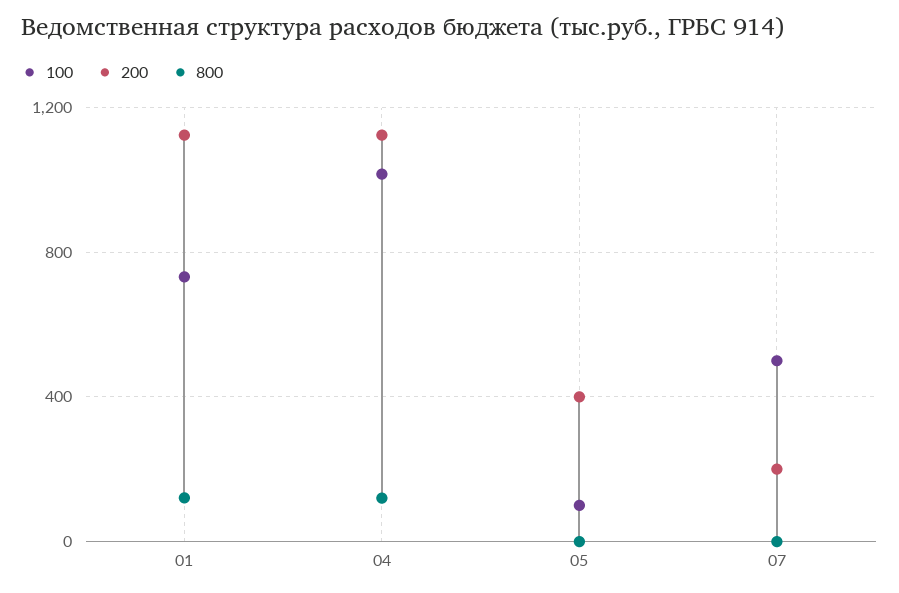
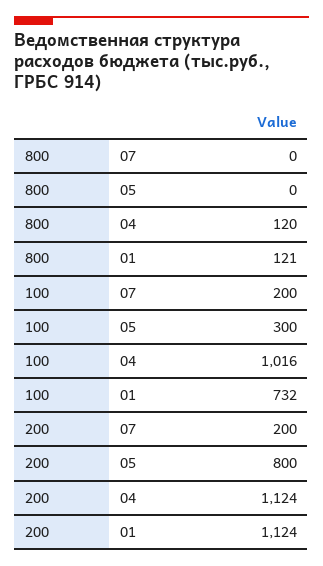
  {
    "100": {
      "01": 732,
      "04": 1016,
-     "05": 100,
+     "05": 300,
-     "07": 500
+     "07": 200
    },
    "200": {
      "01": 1124,
      "04": 1124,
-     "05": 400,
+     "05": 800,
      "07": 200
    },
    "800": {
      "01": 121,
      "04": 120,
      "05": 0,
      "07": 0
    }
  }

